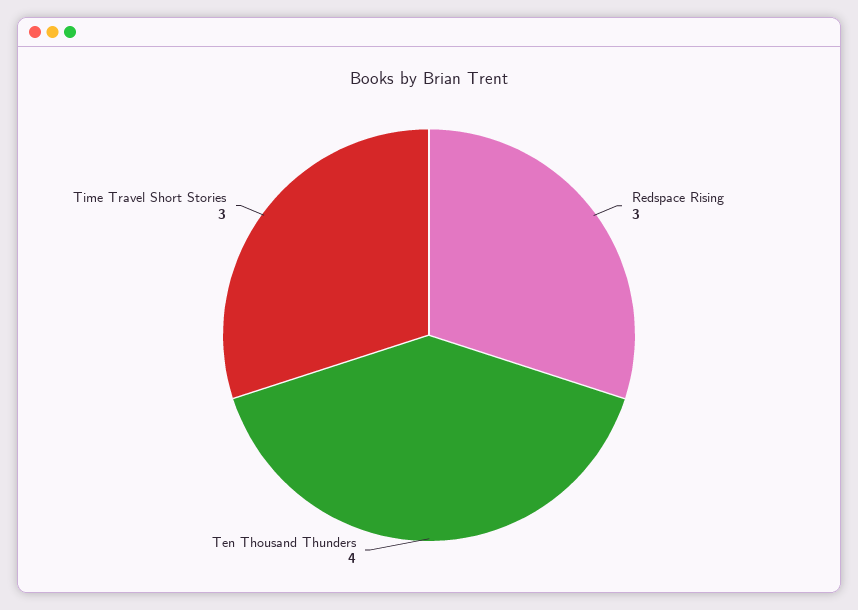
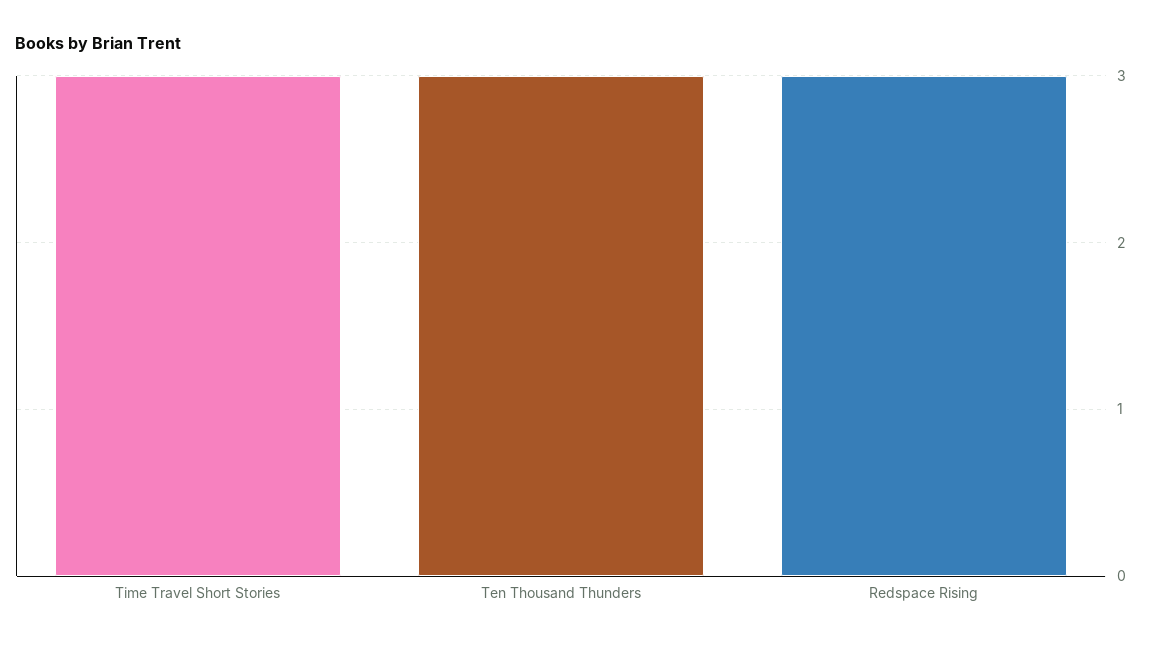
  {
    "Redspace Rising": 3,
-   "Ten Thousand Thunders": 4,
+   "Ten Thousand Thunders": 3,
    "Time Travel Short Stories": 3
  }

